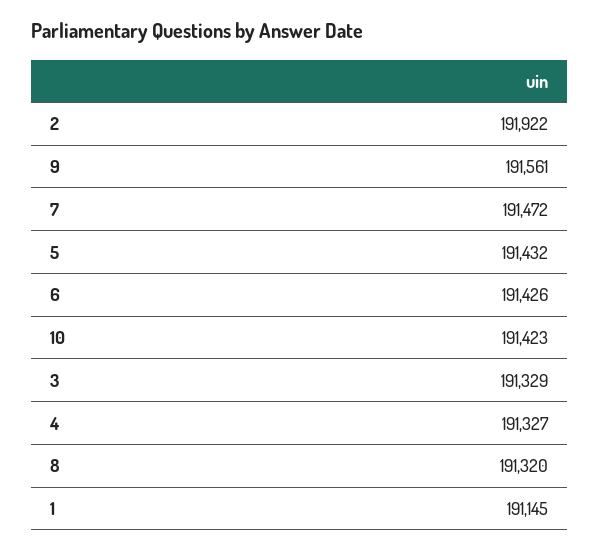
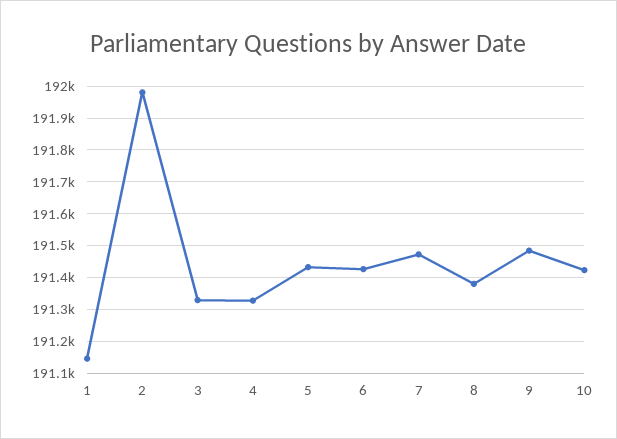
  {
-   "2": 191922,
+   "2": 191980,
-   "9": 191561,
+   "9": 191480,
    "7": 191472,
    "5": 191432,
    "6": 191426,
    "10": 191423,
    "3": 191329,
    "4": 191327,
-   "8": 191320,
+   "8": 191380,
    "1": 191145
  }

